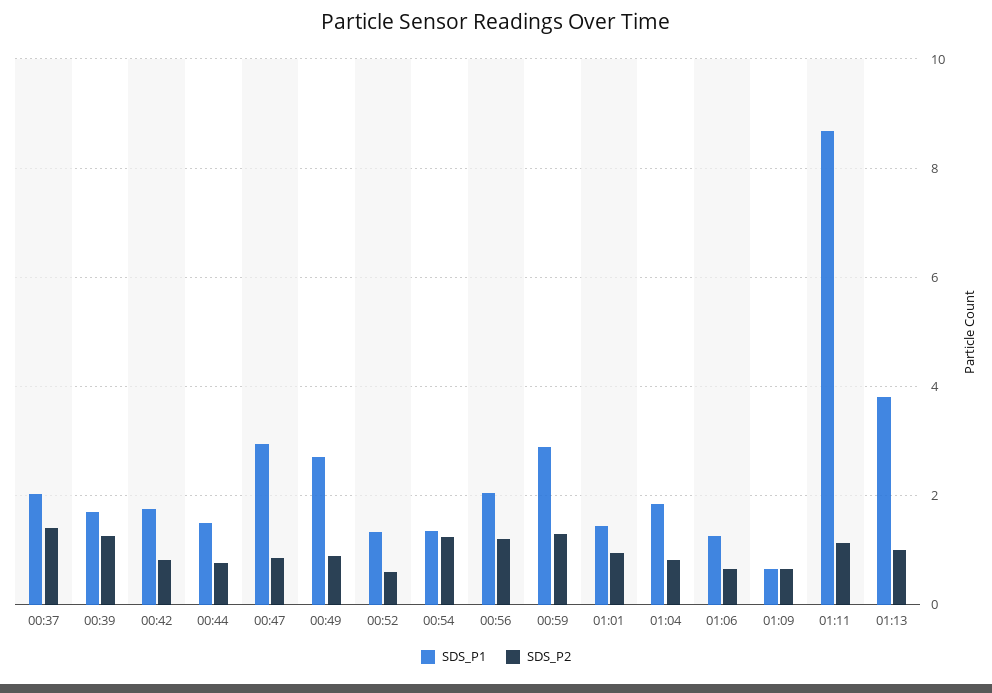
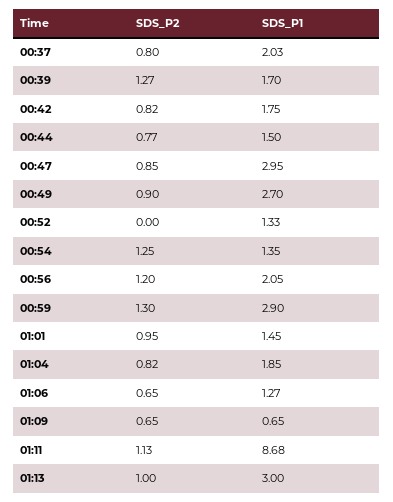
  {
    "SDS_P1": {
      "00:37": 2.03,
      "00:39": 1.7,
      "00:42": 1.75,
      "00:44": 1.5,
      "00:47": 2.95,
      "00:49": 2.7,
      "00:52": 1.33,
      "00:54": 1.35,
      "00:56": 2.05,
      "00:59": 2.9,
      "01:01": 1.45,
      "01:04": 1.85,
      "01:06": 1.27,
      "01:09": 0.65,
      "01:11": 8.68,
-     "01:13": 3.8
+     "01:13": 3
    },
    "SDS_P2": {
-     "00:37": 1.4,
+     "00:37": 0.8,
      "00:39": 1.27,
      "00:42": 0.82,
      "00:44": 0.77,
      "00:47": 0.85,
      "00:49": 0.9,
-     "00:52": 0.6,
+     "00:52": 0,
      "00:54": 1.25,
      "00:56": 1.2,
      "00:59": 1.3,
      "01:01": 0.95,
      "01:04": 0.82,
      "01:06": 0.65,
      "01:09": 0.65,
      "01:11": 1.13,
      "01:13": 1
    }
  }

